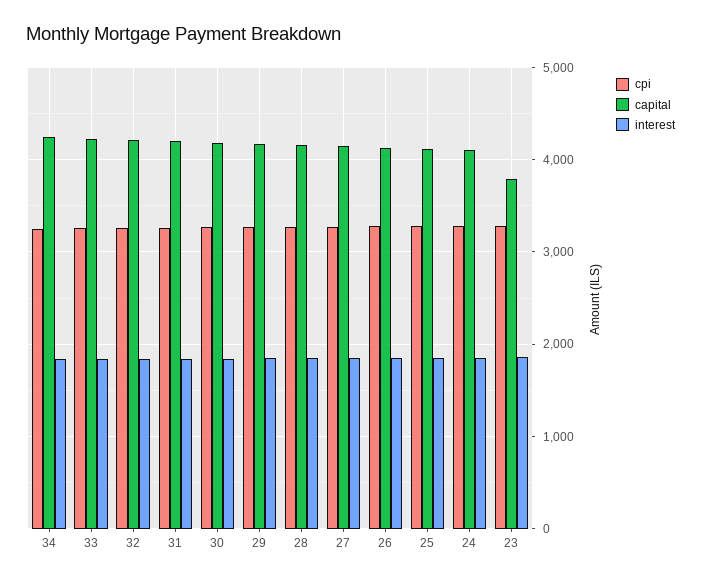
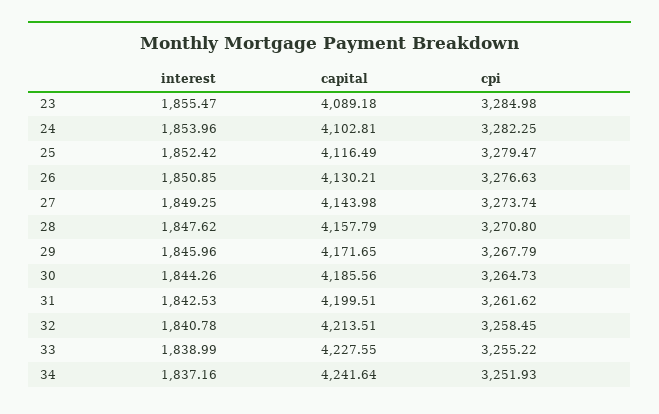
  {
    "cpi": {
      "34": 3251.93,
      "33": 3255.22,
      "32": 3258.45,
      "31": 3261.62,
      "30": 3264.73,
      "29": 3267.79,
      "28": 3270.8,
      "27": 3273.74,
      "26": 3276.63,
      "25": 3279.47,
      "24": 3282.25,
      "23": 3284.98
    },
    "capital": {
      "34": 4241.64,
      "33": 4227.55,
      "32": 4213.51,
      "31": 4199.51,
      "30": 4185.56,
      "29": 4171.65,
      "28": 4157.79,
      "27": 4143.98,
      "26": 4130.21,
      "25": 4116.49,
      "24": 4102.81,
-     "23": 3800
+     "23": 4089.18
    },
    "interest": {
      "34": 1837.16,
      "33": 1838.99,
      "32": 1840.78,
      "31": 1842.53,
      "30": 1844.26,
      "29": 1845.96,
      "28": 1847.62,
      "27": 1849.25,
      "26": 1850.85,
      "25": 1852.42,
      "24": 1853.96,
      "23": 1855.47
    }
  }

